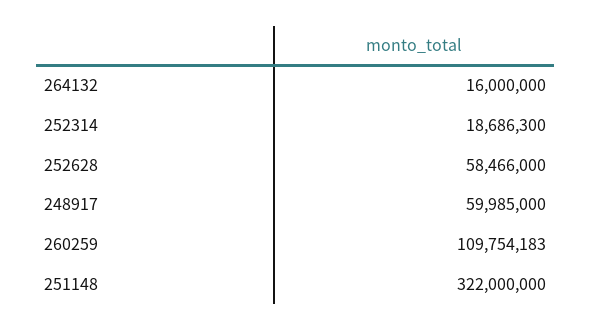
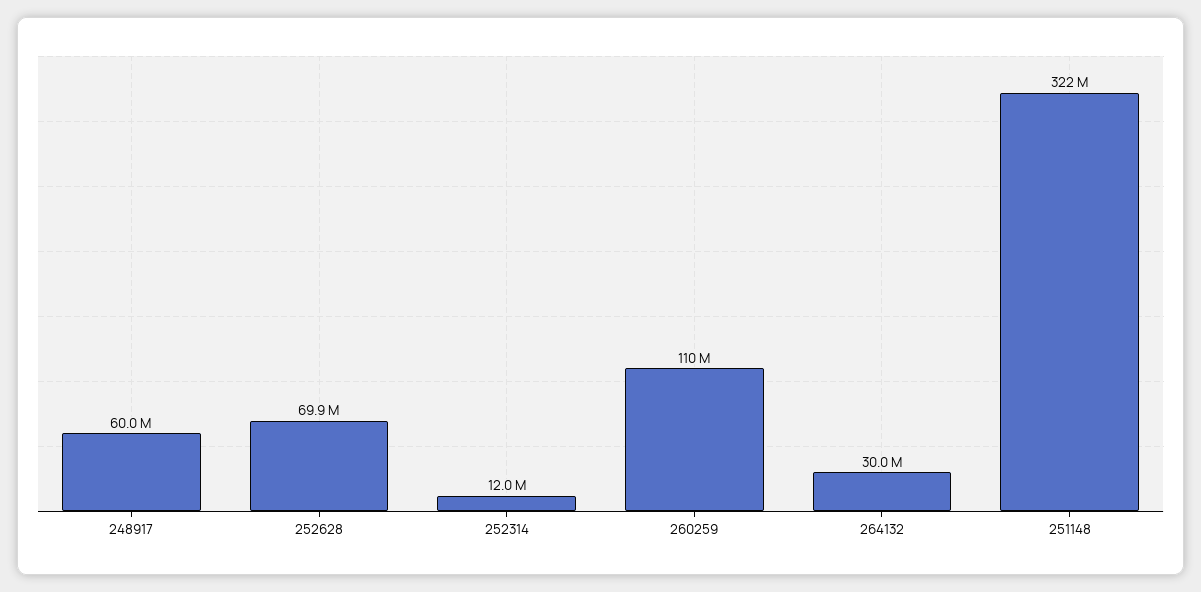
  {
-   "264132": 16000000,
+   "264132": 30000000,
-   "252314": 18686300,
+   "252314": 12000000,
-   "252628": 58466000,
+   "252628": 69900000,
    "248917": 59985000,
    "260259": 109754183,
    "251148": 322000000
  }

